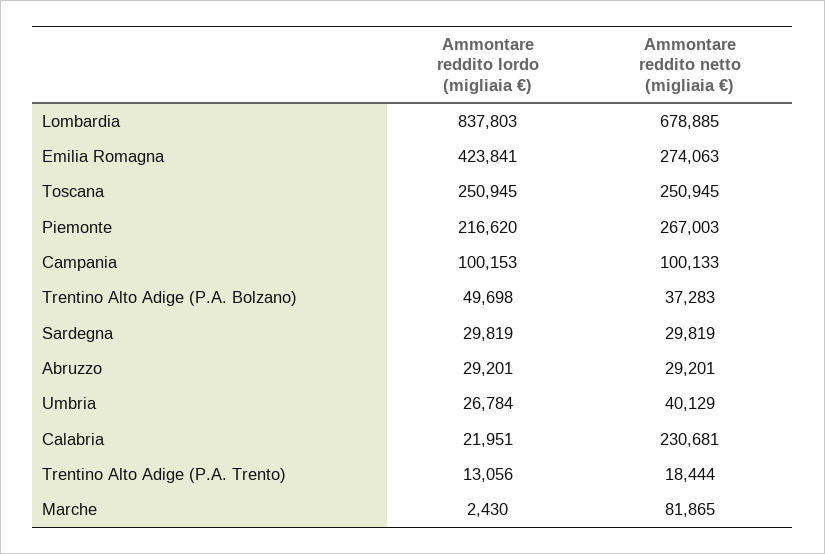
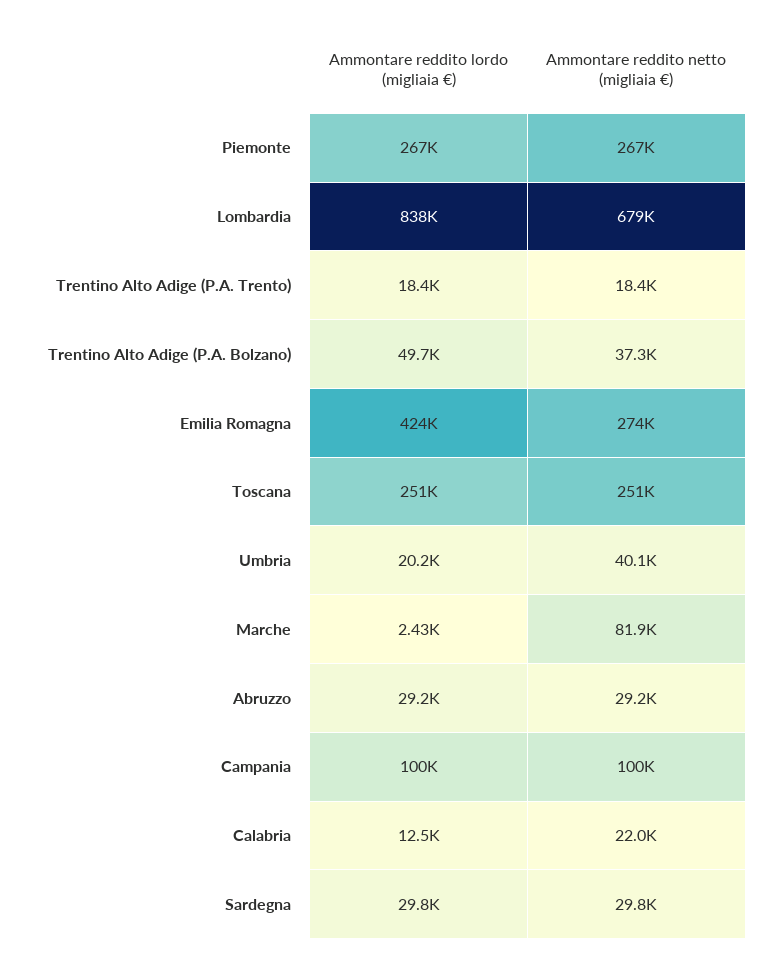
  {
    "Ammontare reddito lordo (migliaia €)": {
      "Lombardia": 837803,
      "Emilia Romagna": 423841,
      "Toscana": 250945,
-     "Piemonte": 216620,
+     "Piemonte": 267000,
      "Campania": 100153,
      "Trentino Alto Adige (P.A. Bolzano)": 49698,
      "Sardegna": 29819,
      "Abruzzo": 29201,
-     "Umbria": 26784,
+     "Umbria": 20200,
-     "Calabria": 21951,
+     "Calabria": 12500,
-     "Trentino Alto Adige (P.A. Trento)": 13056,
+     "Trentino Alto Adige (P.A. Trento)": 18400,
      "Marche": 2430
    },
    "Ammontare reddito netto (migliaia €)": {
      "Lombardia": 678885,
      "Emilia Romagna": 274063,
      "Toscana": 250945,
      "Piemonte": 267003,
      "Campania": 100133,
      "Trentino Alto Adige (P.A. Bolzano)": 37283,
      "Sardegna": 29819,
      "Abruzzo": 29201,
      "Umbria": 40129,
-     "Calabria": 230681,
+     "Calabria": 22000,
      "Trentino Alto Adige (P.A. Trento)": 18444,
      "Marche": 81865
    }
  }

